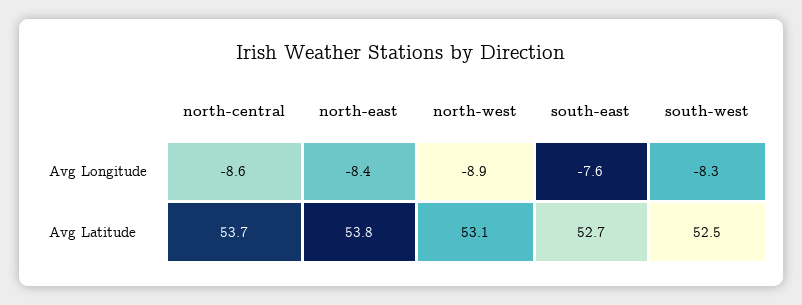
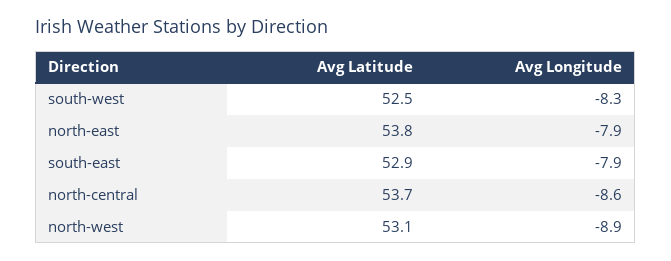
  {
    "north-central": {
      "Avg Longitude": -8.6,
      "Avg Latitude": 53.7
    },
    "north-east": {
-     "Avg Longitude": -8.4,
+     "Avg Longitude": -7.9,
      "Avg Latitude": 53.8
    },
    "north-west": {
      "Avg Longitude": -8.9,
      "Avg Latitude": 53.1
    },
    "south-east": {
-     "Avg Longitude": -7.6,
+     "Avg Longitude": -7.9,
-     "Avg Latitude": 52.7
+     "Avg Latitude": 52.9
    },
    "south-west": {
      "Avg Longitude": -8.3,
      "Avg Latitude": 52.5
    }
  }

